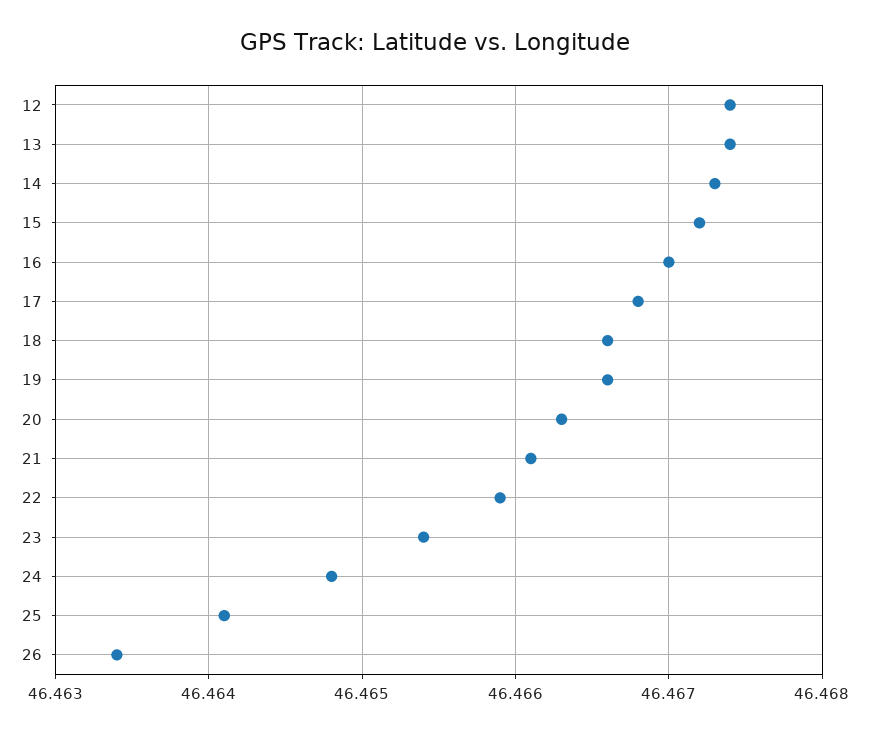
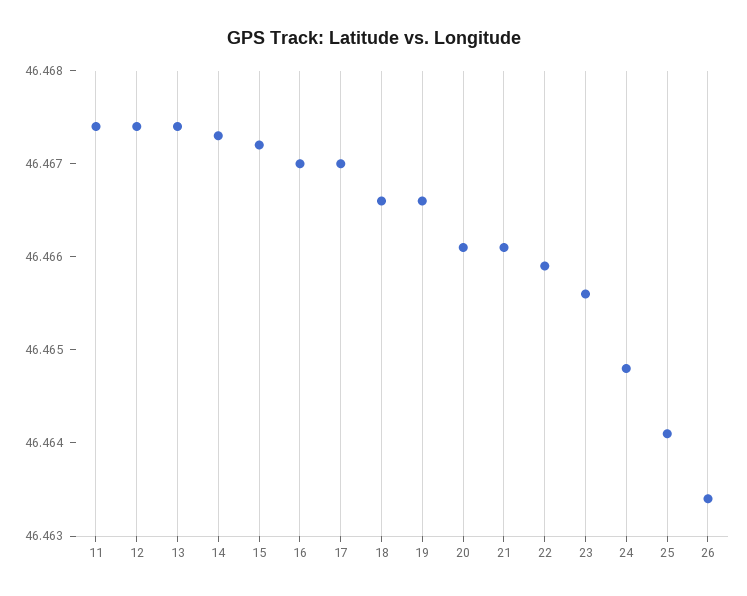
  {
    "12": 46.4674,
    "13": 46.4674,
    "14": 46.4673,
    "15": 46.4672,
    "16": 46.467,
-   "17": 46.4668,
+   "17": 46.467,
    "18": 46.4666,
    "19": 46.4666,
-   "20": 46.4663,
+   "20": 46.4661,
    "21": 46.4661,
    "22": 46.4659,
-   "23": 46.4654,
+   "23": 46.4656,
    "24": 46.4648,
    "25": 46.4641,
-   "26": 46.4634
+   "26": 46.4634,
+   "11": 46.4674
  }

